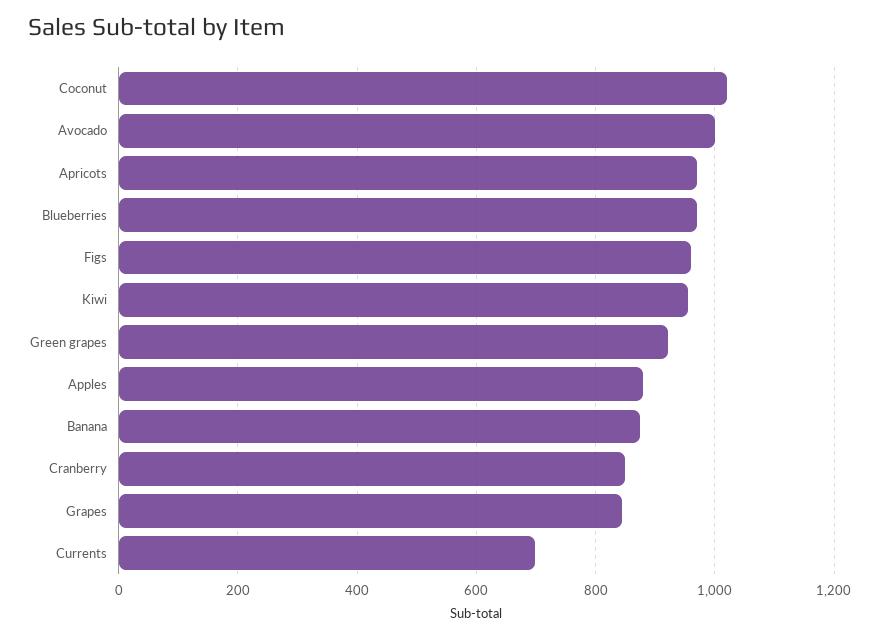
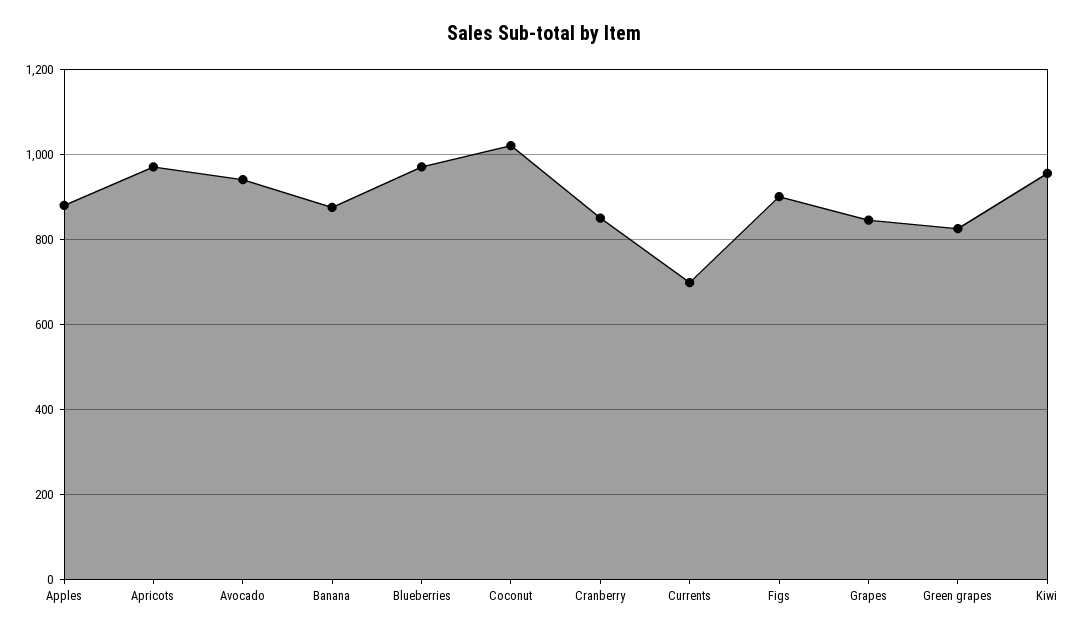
  {
    "Coconut": 1020,
-   "Avocado": 1000,
+   "Avocado": 940,
    "Apricots": 980,
    "Blueberries": 980,
-   "Figs": 960,
+   "Figs": 900,
    "Kiwi": 960,
-   "Green grapes": 920,
+   "Green grapes": 820,
    "Apples": 880,
    "Banana": 880,
    "Cranberry": 860,
    "Grapes": 840,
    "Currents": 700
  }

